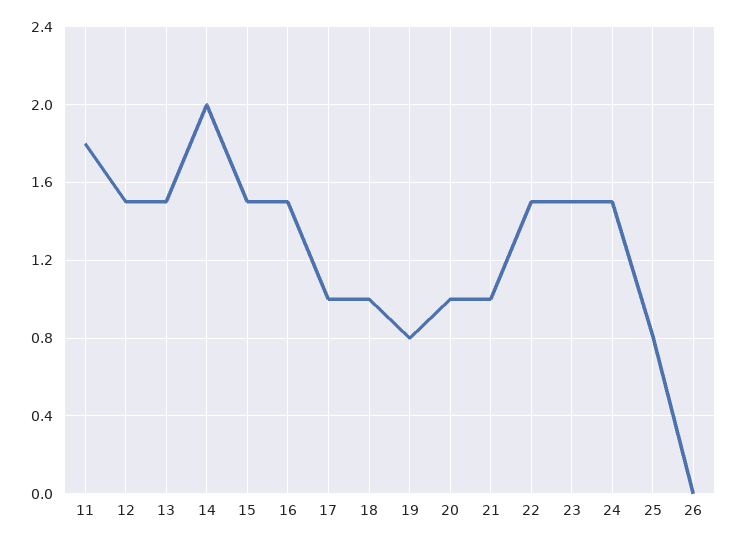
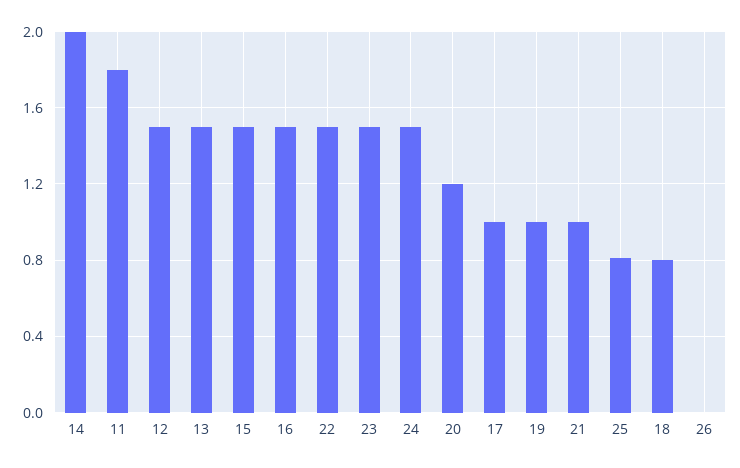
  {
    "11": 1.8,
    "12": 1.5,
    "13": 1.5,
    "14": 2,
    "15": 1.5,
    "16": 1.5,
    "17": 1,
-   "18": 1,
+   "18": 0.8,
-   "19": 0.8,
+   "19": 1,
-   "20": 1,
+   "20": 1.2,
    "21": 1,
    "22": 1.5,
    "23": 1.5,
    "24": 1.5,
    "25": 0.8,
    "26": 0
  }

